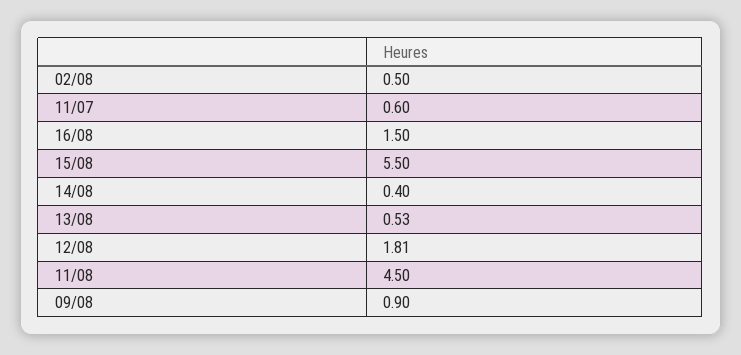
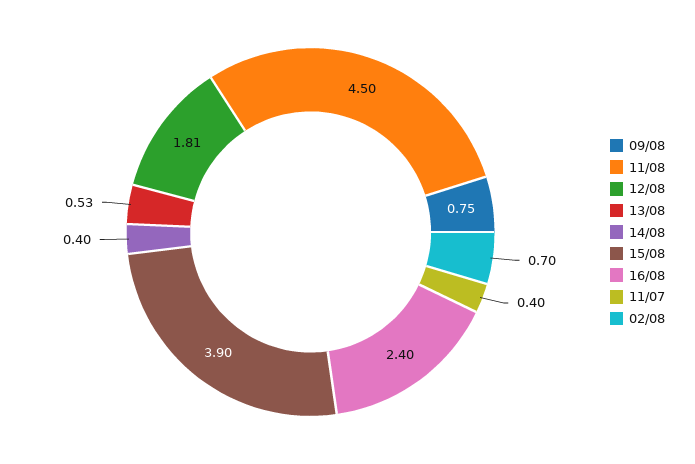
  {
-   "02/08": 0.5,
+   "02/08": 0.7,
-   "11/07": 0.6,
+   "11/07": 0.4,
-   "16/08": 1.5,
+   "16/08": 2.4,
-   "15/08": 5.5,
+   "15/08": 3.9,
    "14/08": 0.4,
    "13/08": 0.53,
    "12/08": 1.81,
    "11/08": 4.5,
-   "09/08": 0.9
+   "09/08": 0.75
  }

